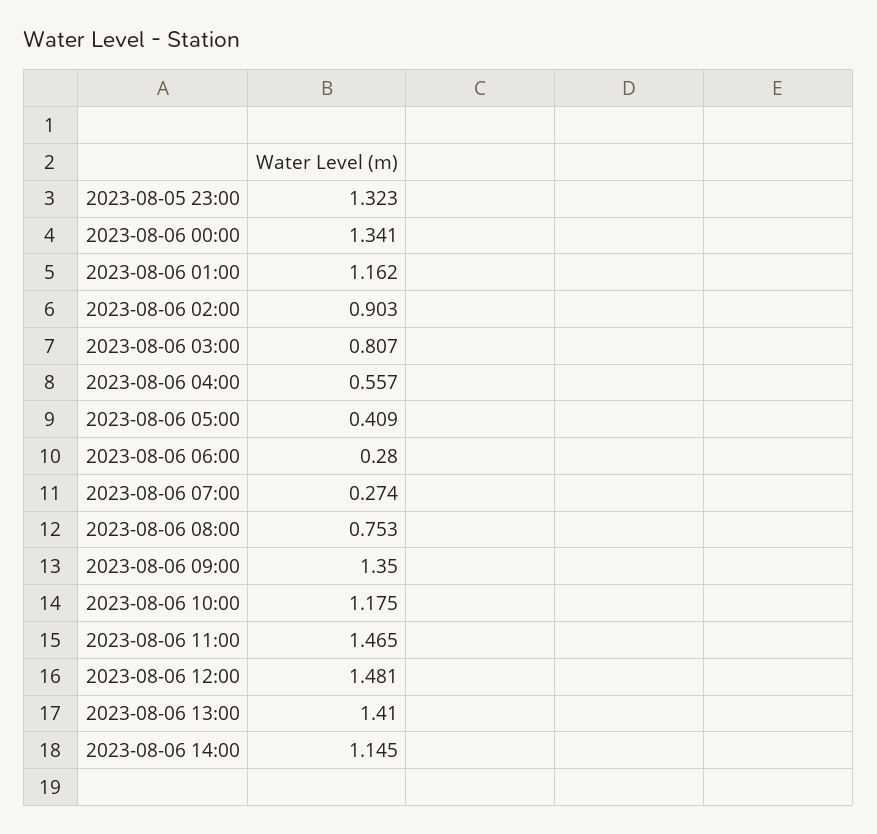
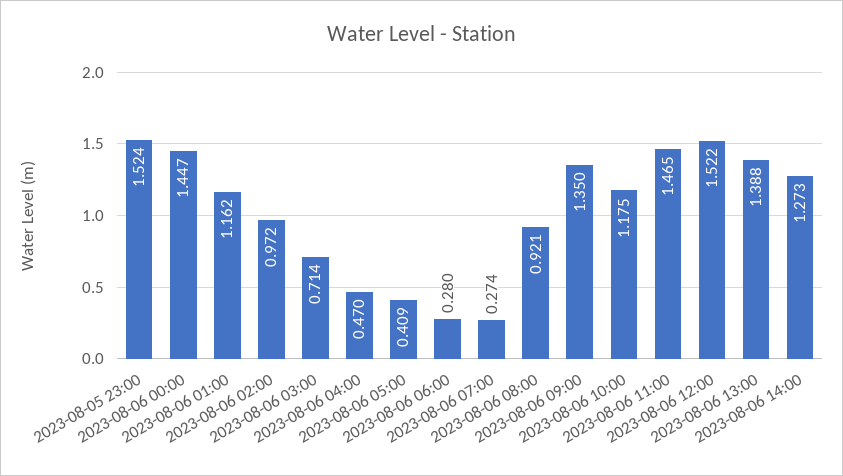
  {
-   "2023-08-05 23:00": 1.323,
+   "2023-08-05 23:00": 1.524,
-   "2023-08-06 00:00": 1.341,
+   "2023-08-06 00:00": 1.447,
    "2023-08-06 01:00": 1.162,
-   "2023-08-06 02:00": 0.903,
+   "2023-08-06 02:00": 0.972,
-   "2023-08-06 03:00": 0.807,
+   "2023-08-06 03:00": 0.714,
-   "2023-08-06 04:00": 0.557,
+   "2023-08-06 04:00": 0.47,
    "2023-08-06 05:00": 0.409,
    "2023-08-06 06:00": 0.28,
    "2023-08-06 07:00": 0.274,
-   "2023-08-06 08:00": 0.753,
+   "2023-08-06 08:00": 0.921,
    "2023-08-06 09:00": 1.35,
    "2023-08-06 10:00": 1.175,
    "2023-08-06 11:00": 1.465,
-   "2023-08-06 12:00": 1.481,
+   "2023-08-06 12:00": 1.522,
-   "2023-08-06 13:00": 1.41,
+   "2023-08-06 13:00": 1.388,
-   "2023-08-06 14:00": 1.145
+   "2023-08-06 14:00": 1.273
  }

